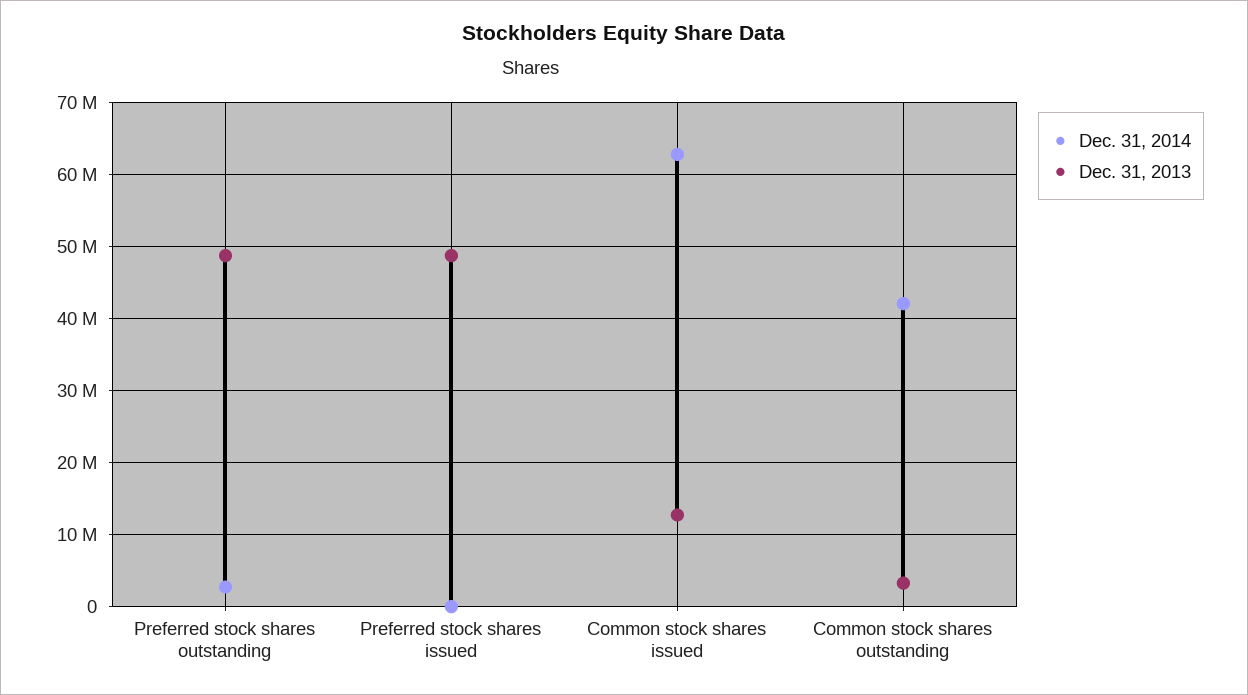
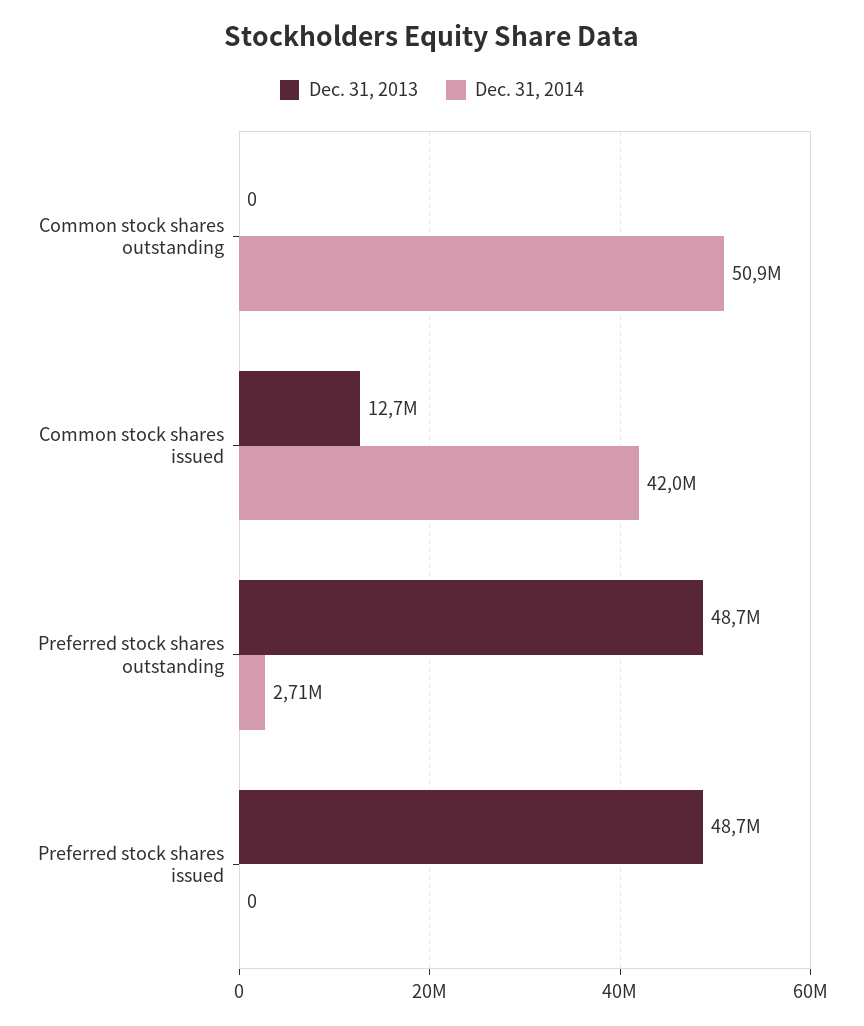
  {
    "Dec. 31, 2014": {
      "Preferred stock shares outstanding": 2710000,
      "Preferred stock shares issued": 0,
-     "Common stock shares issued": 63000000,
+     "Common stock shares issued": 42000000,
-     "Common stock shares outstanding": 42000000
+     "Common stock shares outstanding": 50900000
    },
    "Dec. 31, 2013": {
      "Preferred stock shares outstanding": 48700000,
      "Preferred stock shares issued": 48700000,
      "Common stock shares issued": 12700000,
-     "Common stock shares outstanding": 3000000
+     "Common stock shares outstanding": 0
    }
  }

